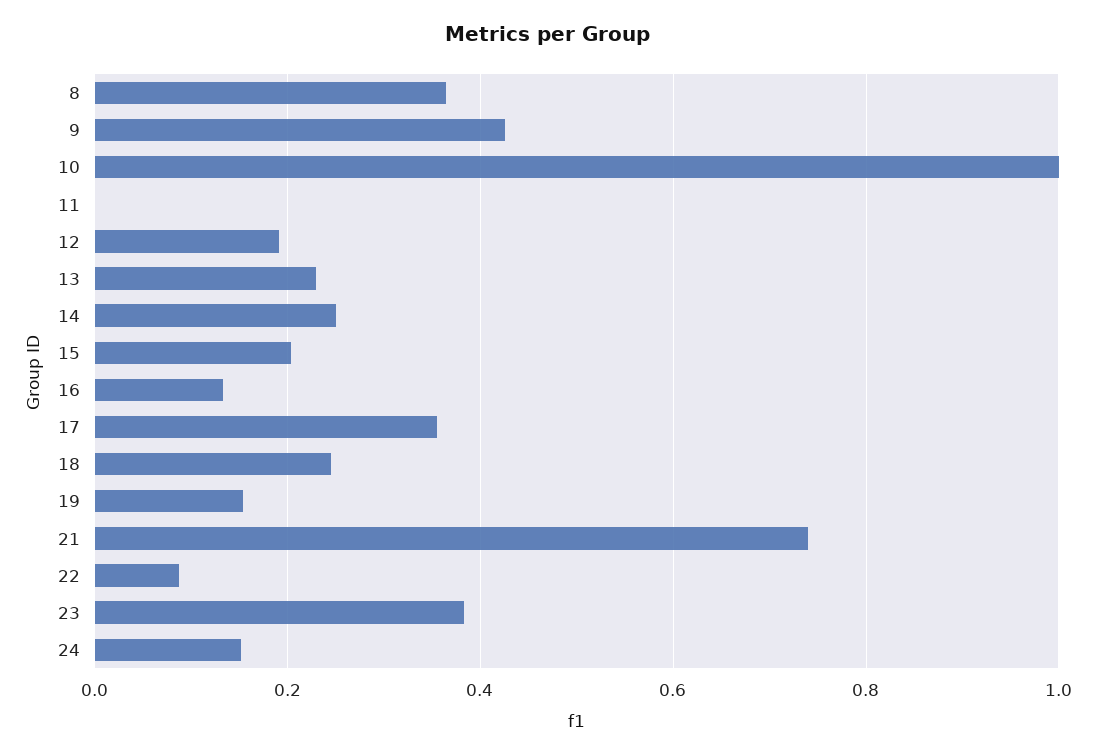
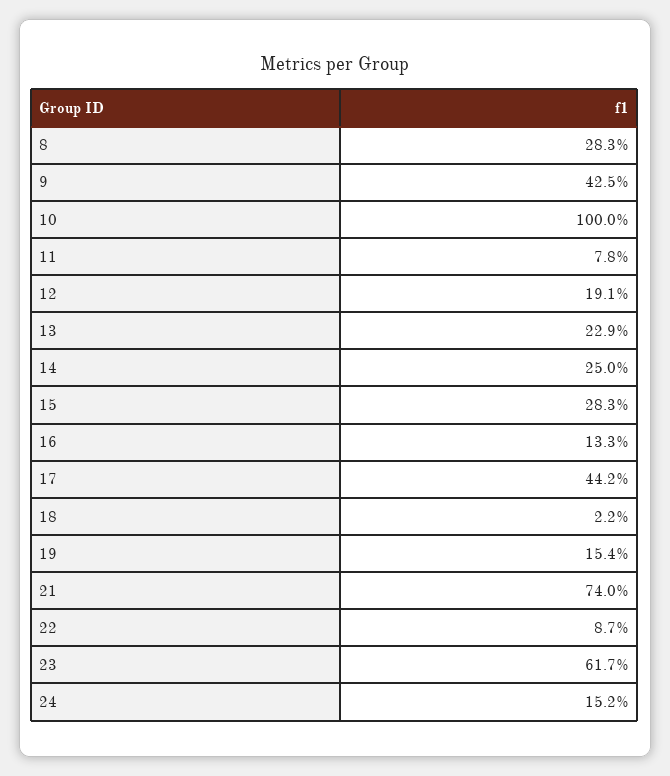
  {
-   "8": 0.36,
+   "8": 0.283,
    "9": 0.425,
    "10": 1,
-   "11": 0,
+   "11": 0.078,
    "12": 0.191,
    "13": 0.229,
    "14": 0.25,
-   "15": 0.2,
+   "15": 0.283,
    "16": 0.133,
-   "17": 0.36,
+   "17": 0.442,
-   "18": 0.24,
+   "18": 0.022,
    "19": 0.154,
    "21": 0.74,
    "22": 0.087,
-   "23": 0.38,
+   "23": 0.617,
    "24": 0.152
  }

